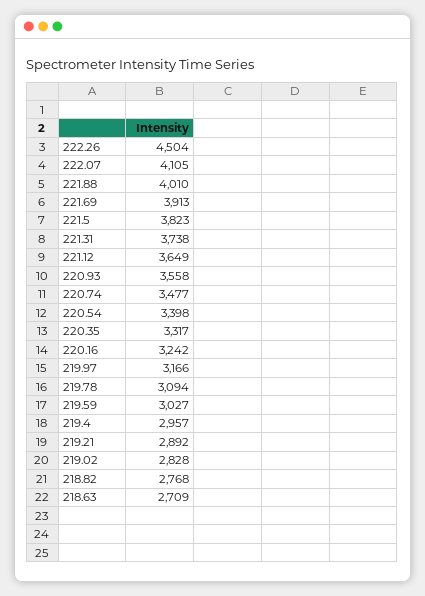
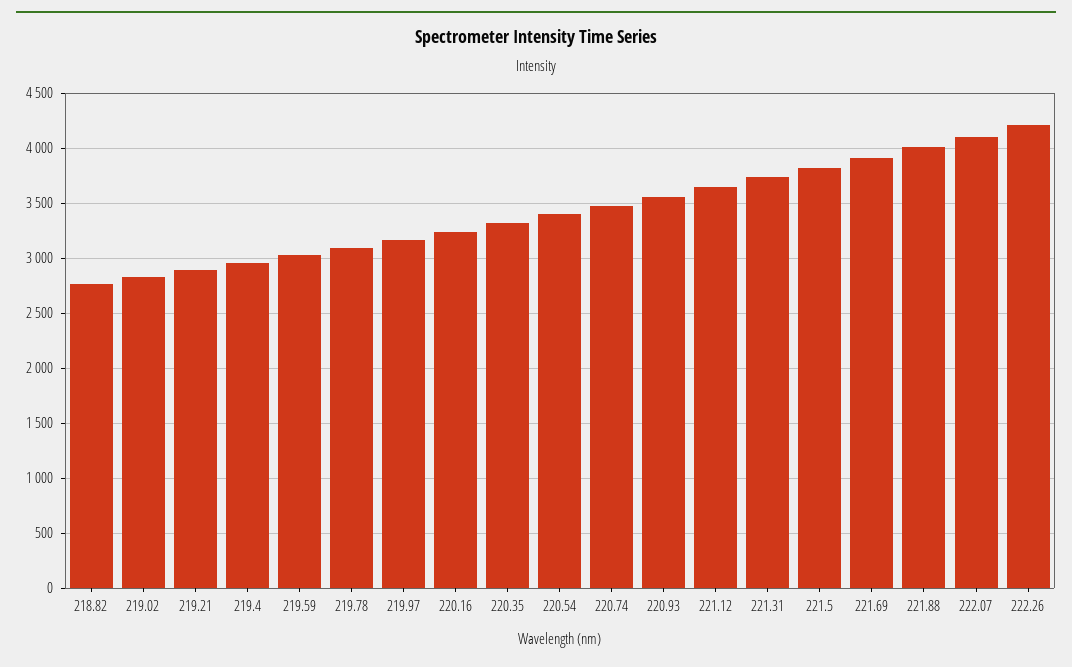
  {
-   "222.26": 4504,
+   "222.26": 4200,
    "222.07": 4105,
    "221.88": 4010,
    "221.69": 3913,
    "221.5": 3823,
    "221.31": 3738,
    "221.12": 3649,
    "220.93": 3558,
    "220.74": 3477,
    "220.54": 3398,
    "220.35": 3317,
    "220.16": 3242,
    "219.97": 3166,
    "219.78": 3094,
    "219.59": 3027,
    "219.4": 2957,
    "219.21": 2892,
    "219.02": 2828,
-   "218.82": 2768,
+   "218.82": 2768
-   "218.63": 2709
  }

